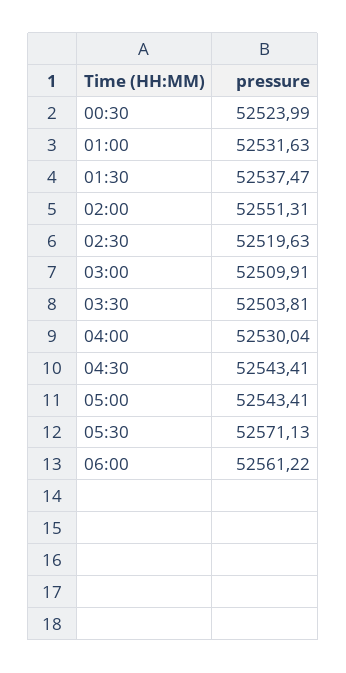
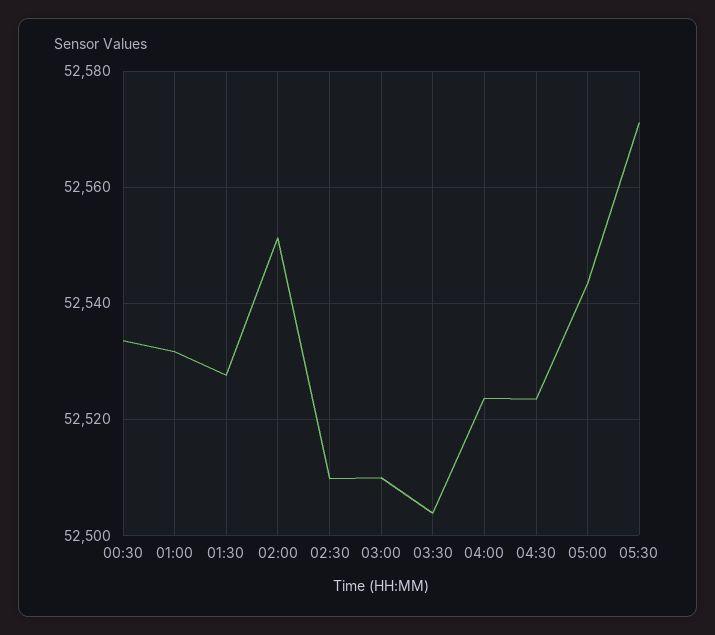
  {
-   "00:30": 52523.99,
+   "00:30": 52534,
    "01:00": 52531.63,
-   "01:30": 52537.47,
+   "01:30": 52528,
    "02:00": 52551.31,
-   "02:30": 52519.63,
+   "02:30": 52510,
    "03:00": 52509.91,
    "03:30": 52503.81,
-   "04:00": 52530.04,
+   "04:00": 52524,
-   "04:30": 52543.41,
+   "04:30": 52524,
    "05:00": 52543.41,
-   "05:30": 52571.13,
+   "05:30": 52571.13
-   "06:00": 52561.22
  }

